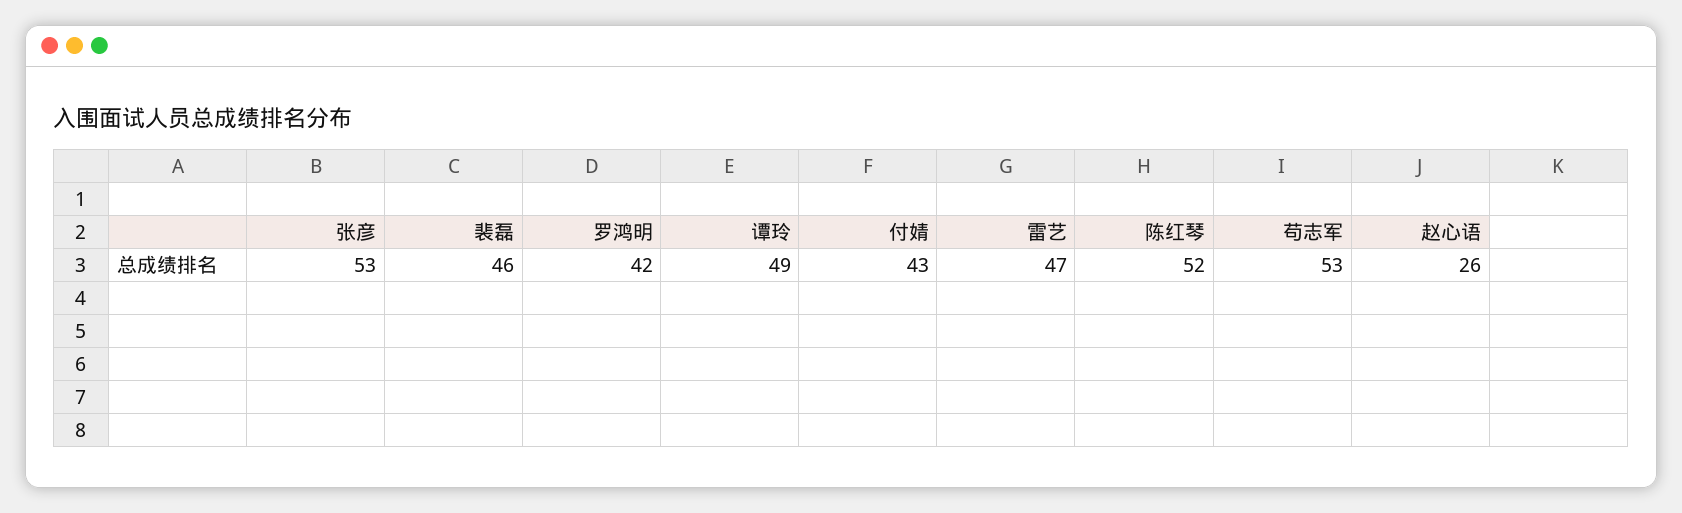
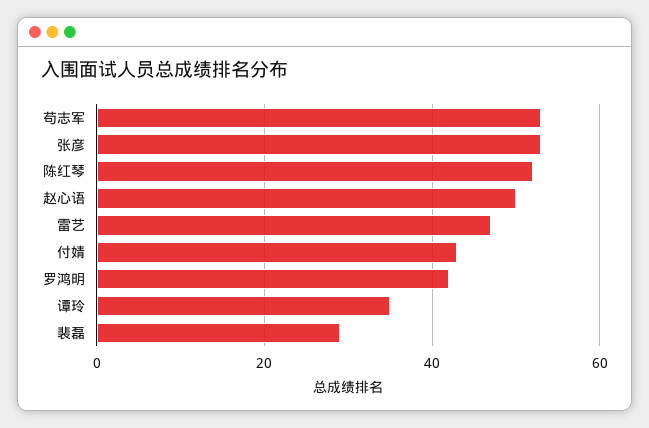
  {
    "张彦": 53,
-   "裴磊": 46,
+   "裴磊": 30,
    "罗鸿明": 42,
-   "谭玲": 49,
+   "谭玲": 35,
    "付婧": 43,
    "雷艺": 47,
    "陈红琴": 52,
    "苟志军": 53,
-   "赵心语": 26
+   "赵心语": 50
  }

